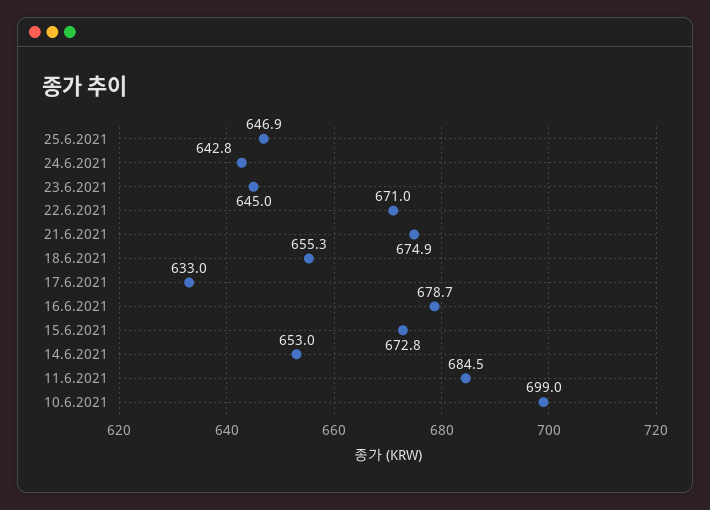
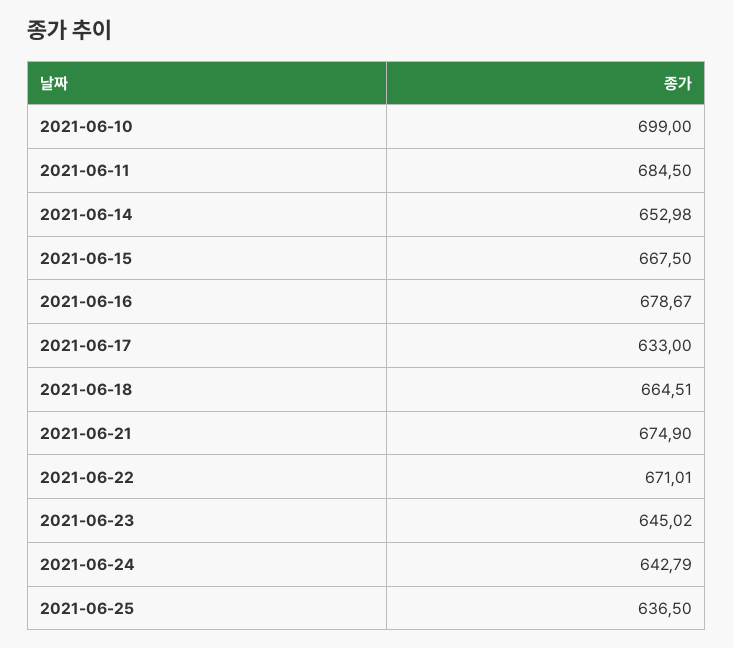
  {
-   "25.6.2021": 646.9,
+   "25.6.2021": 636.5,
    "24.6.2021": 642.79,
    "23.6.2021": 645.02,
    "22.6.2021": 671.01,
    "21.6.2021": 674.9,
-   "18.6.2021": 655.3,
+   "18.6.2021": 664.51,
    "17.6.2021": 633,
    "16.6.2021": 678.67,
-   "15.6.2021": 672.8,
+   "15.6.2021": 667.5,
    "14.6.2021": 652.98,
    "11.6.2021": 684.5,
    "10.6.2021": 699
  }

